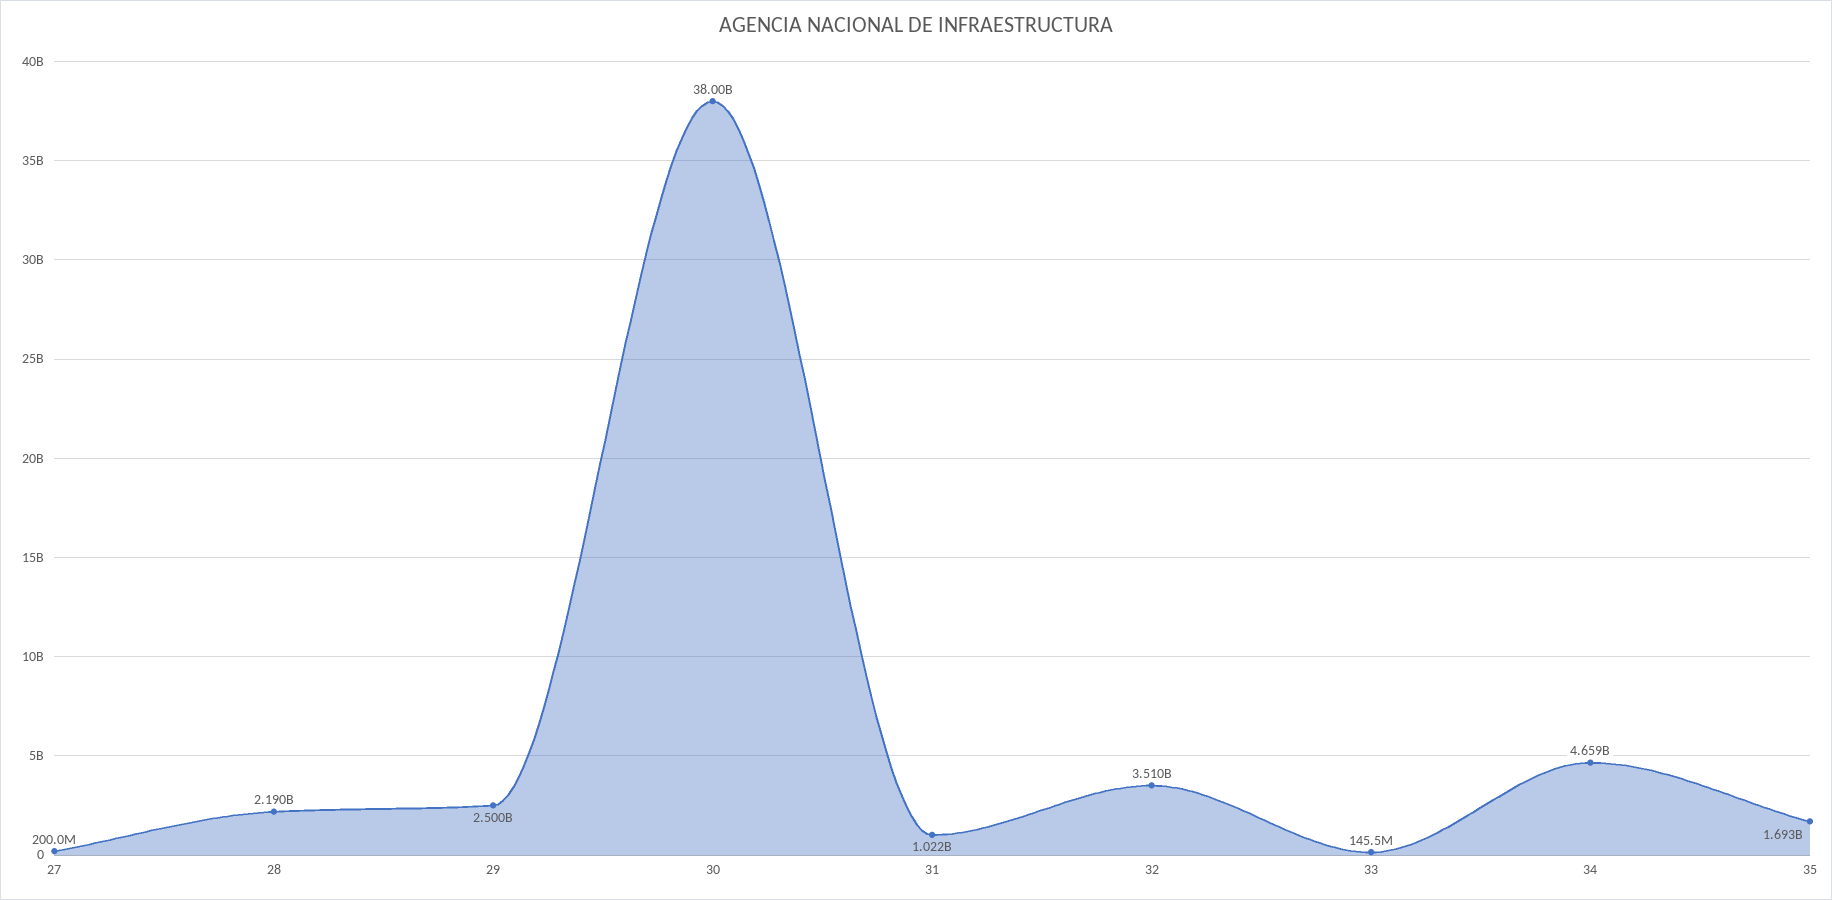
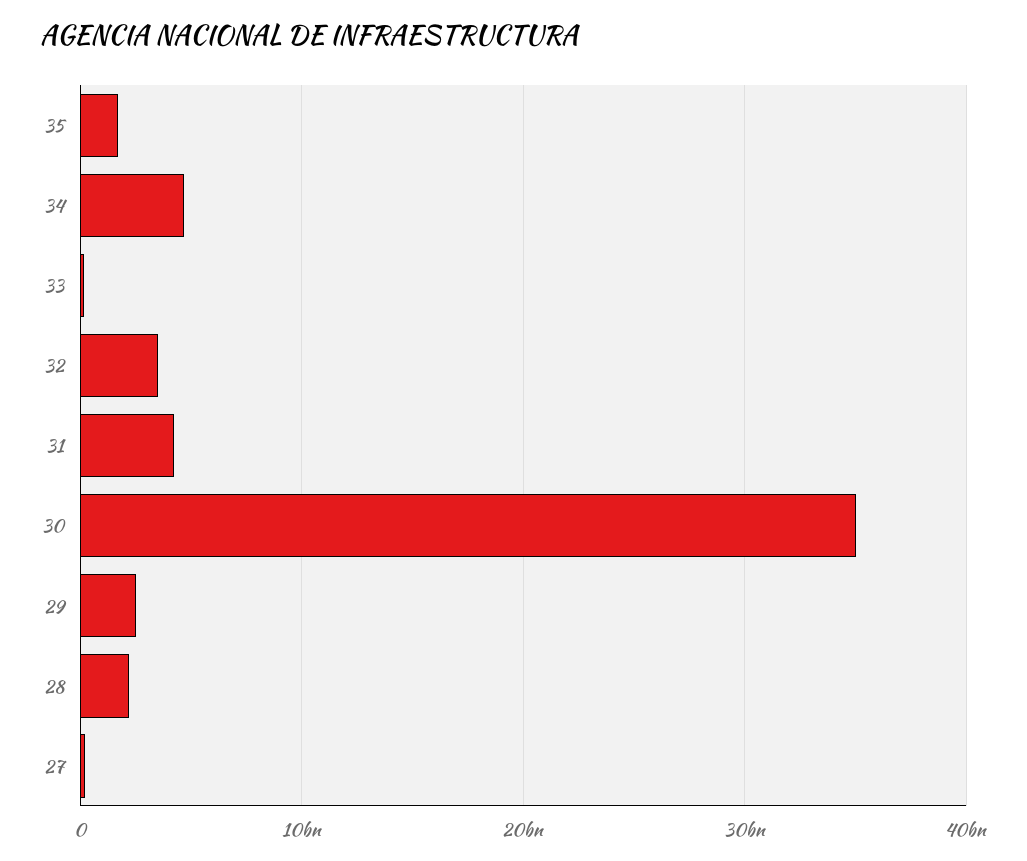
  {
    "27": 200000000,
    "28": 2190000000,
    "29": 2500000000,
-   "30": 38000000000,
+   "30": 35000000000,
-   "31": 1022000000,
+   "31": 4000000000,
    "32": 3510000000,
    "33": 145500000,
    "34": 4659000000,
    "35": 1693000000
  }

